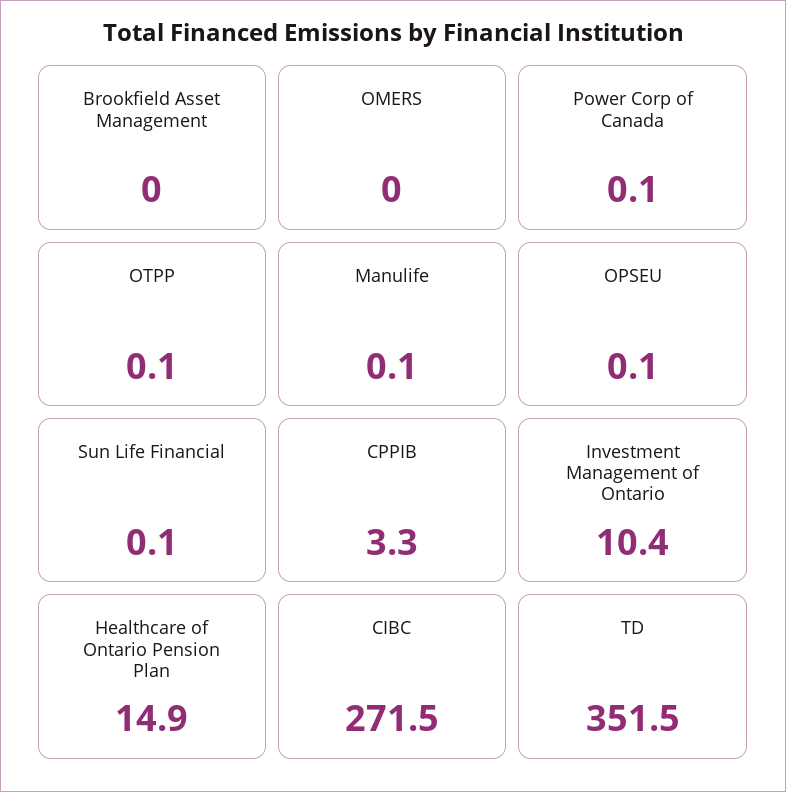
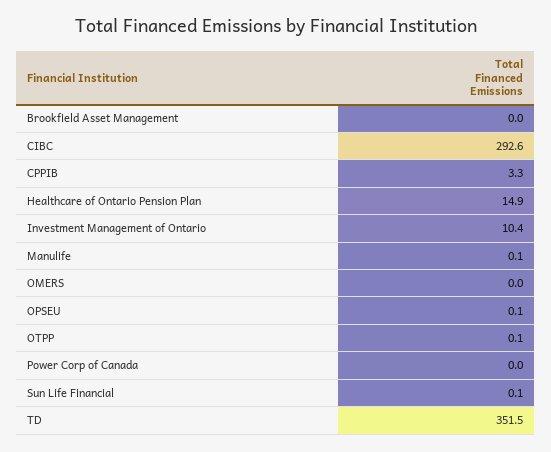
  {
    "Brookfield Asset Management": 0,
    "OMERS": 0,
-   "Power Corp of Canada": 0.1,
+   "Power Corp of Canada": 0,
    "OTPP": 0.1,
    "Manulife": 0.1,
    "OPSEU": 0.1,
    "Sun Life Financial": 0.1,
    "CPPIB": 3.3,
    "Investment Management of Ontario": 10.4,
    "Healthcare of Ontario Pension Plan": 14.9,
-   "CIBC": 271.5,
+   "CIBC": 292.6,
    "TD": 351.5
  }

